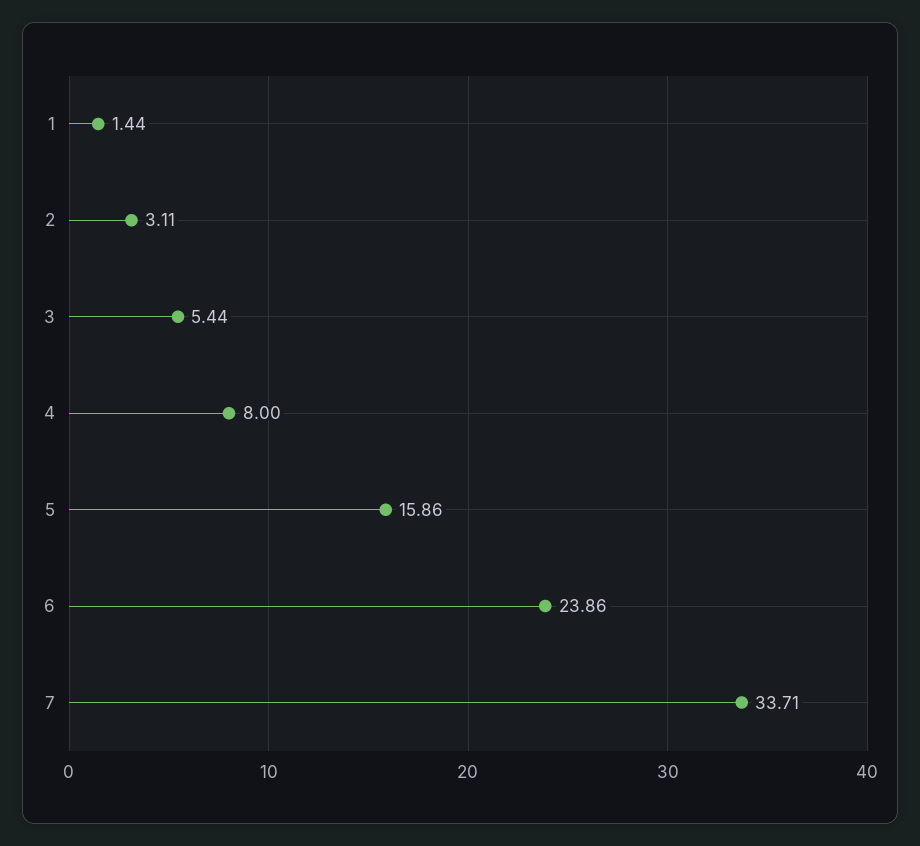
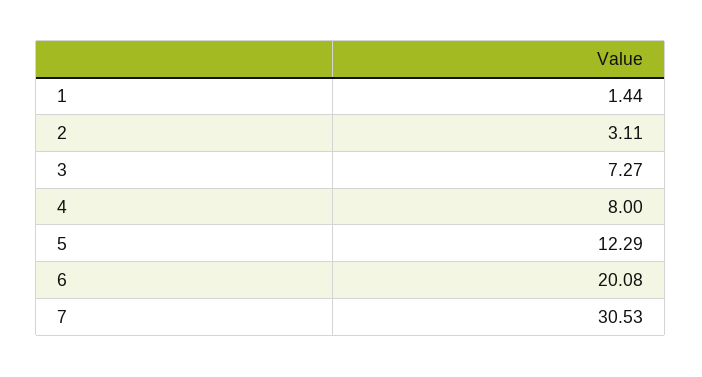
  {
    "1": 1.44,
    "2": 3.11,
-   "3": 5.44,
+   "3": 7.27,
    "4": 8,
-   "5": 15.86,
+   "5": 12.29,
-   "6": 23.86,
+   "6": 20.08,
-   "7": 33.71
+   "7": 30.53
  }

